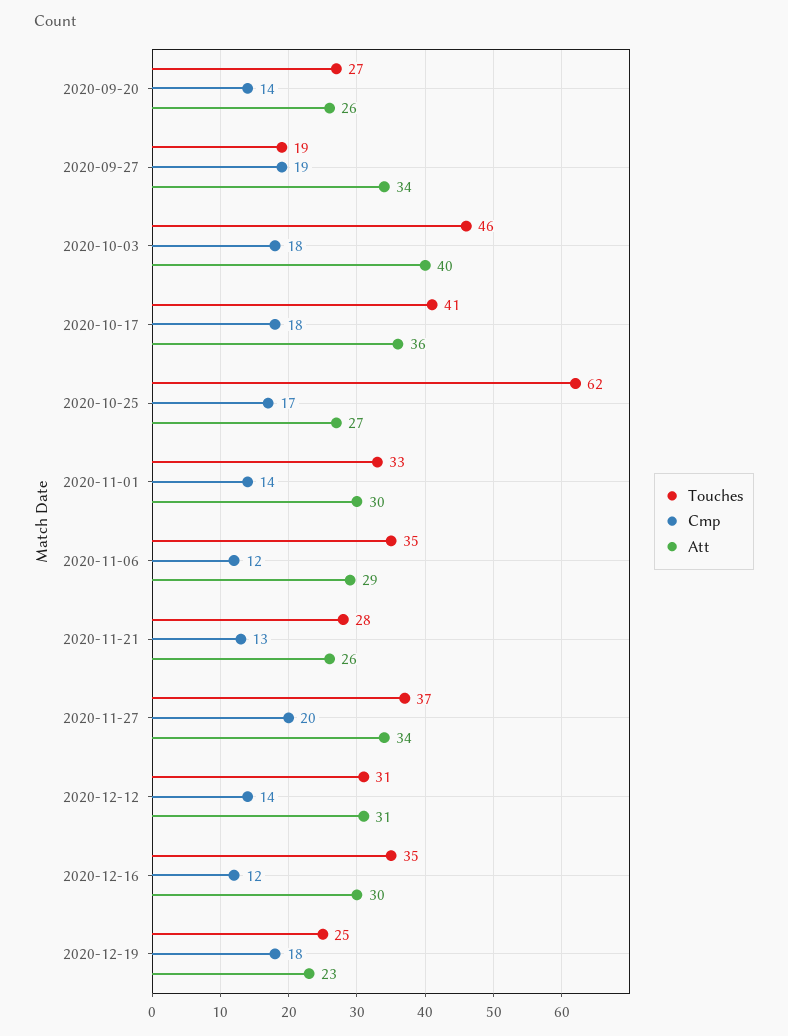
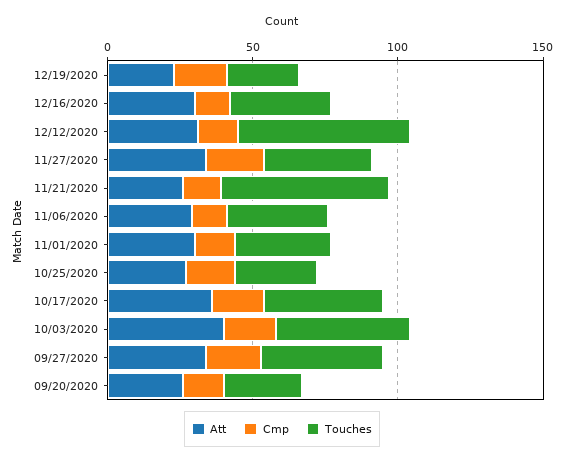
  {
    "Touches": {
      "2020-09-20": 27,
-     "2020-09-27": 19,
+     "2020-09-27": 40,
      "2020-10-03": 46,
      "2020-10-17": 41,
-     "2020-10-25": 62,
+     "2020-10-25": 30,
      "2020-11-01": 33,
      "2020-11-06": 35,
-     "2020-11-21": 28,
+     "2020-11-21": 60,
      "2020-11-27": 37,
-     "2020-12-12": 31,
+     "2020-12-12": 60,
      "2020-12-16": 35,
      "2020-12-19": 25
    },
    "Cmp": {
      "2020-09-20": 14,
      "2020-09-27": 19,
      "2020-10-03": 18,
      "2020-10-17": 18,
      "2020-10-25": 17,
      "2020-11-01": 14,
      "2020-11-06": 12,
      "2020-11-21": 13,
      "2020-11-27": 20,
      "2020-12-12": 14,
      "2020-12-16": 12,
      "2020-12-19": 18
    },
    "Att": {
      "2020-09-20": 26,
      "2020-09-27": 34,
      "2020-10-03": 40,
      "2020-10-17": 36,
      "2020-10-25": 27,
      "2020-11-01": 30,
      "2020-11-06": 29,
      "2020-11-21": 26,
      "2020-11-27": 34,
      "2020-12-12": 31,
      "2020-12-16": 30,
      "2020-12-19": 23
    }
  }

